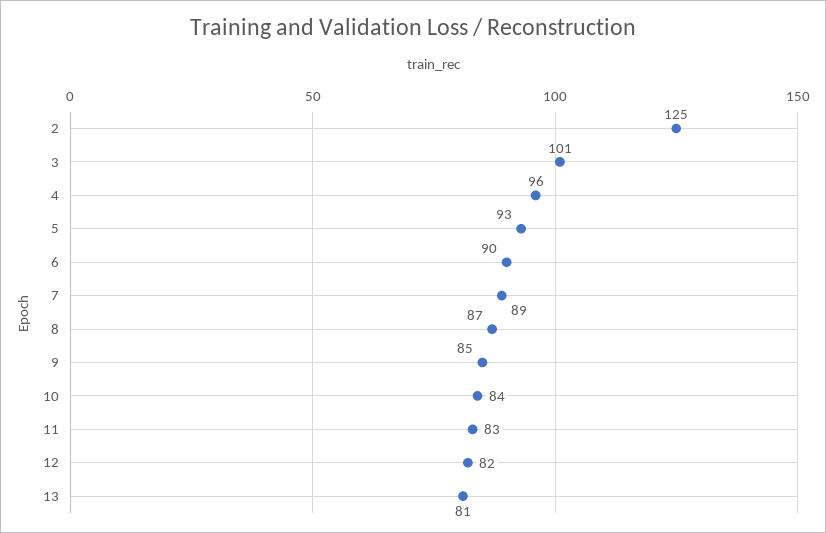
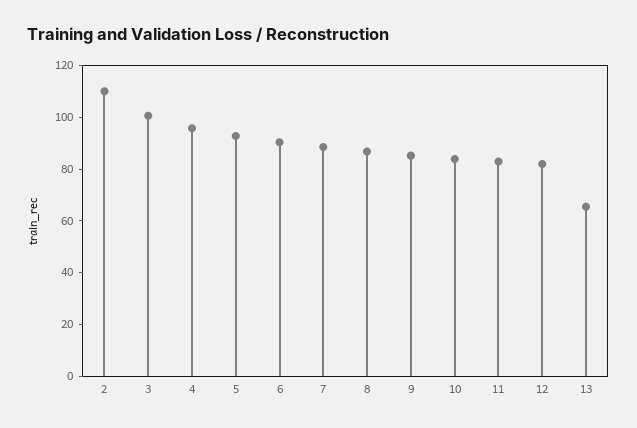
  {
-   "2": 125,
+   "2": 110,
    "3": 101,
    "4": 96,
    "5": 93,
    "6": 90,
    "7": 89,
    "8": 87,
    "9": 85,
    "10": 84,
    "11": 83,
    "12": 82,
-   "13": 81
+   "13": 65
  }

